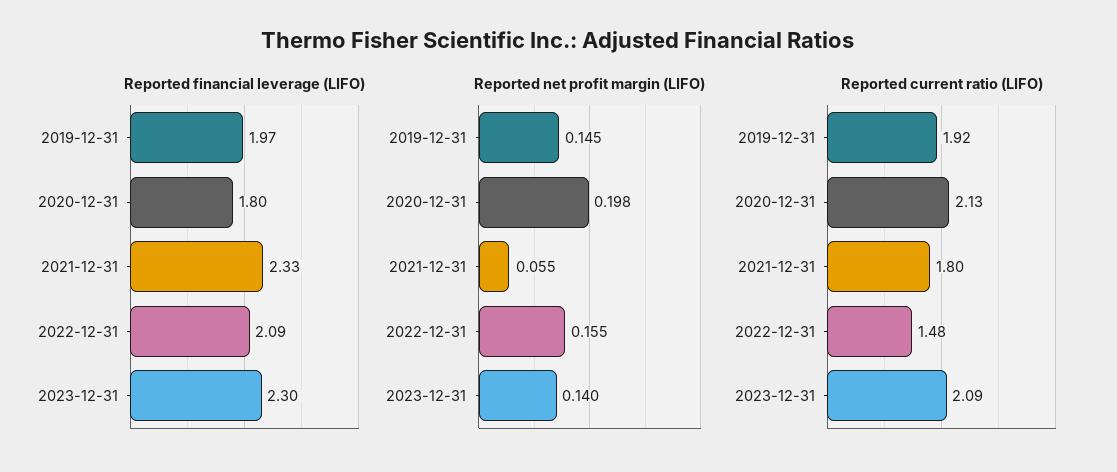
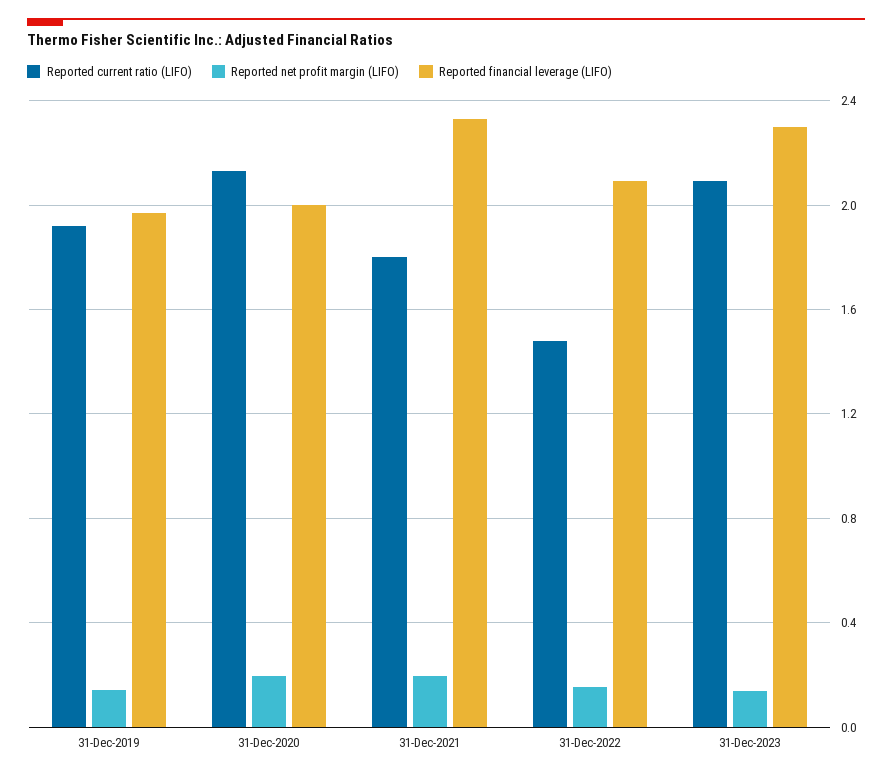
  {
    "Reported financial leverage (LIFO)": {
      "2019-12-31": 1.97,
-     "2020-12-31": 1.8,
+     "2020-12-31": 2,
      "2021-12-31": 2.33,
      "2022-12-31": 2.09,
      "2023-12-31": 2.3
    },
    "Reported net profit margin (LIFO)": {
      "2019-12-31": 0.145,
      "2020-12-31": 0.198,
-     "2021-12-31": 0.055,
+     "2021-12-31": 0.2,
      "2022-12-31": 0.155,
      "2023-12-31": 0.14
    },
    "Reported current ratio (LIFO)": {
      "2019-12-31": 1.92,
      "2020-12-31": 2.13,
      "2021-12-31": 1.8,
      "2022-12-31": 1.48,
      "2023-12-31": 2.09
    }
  }

